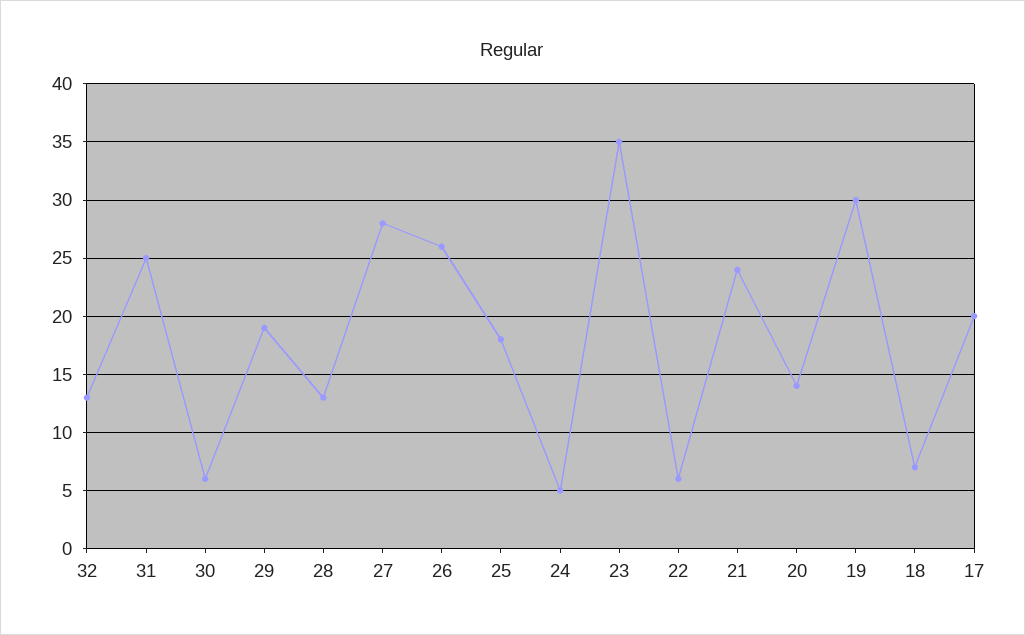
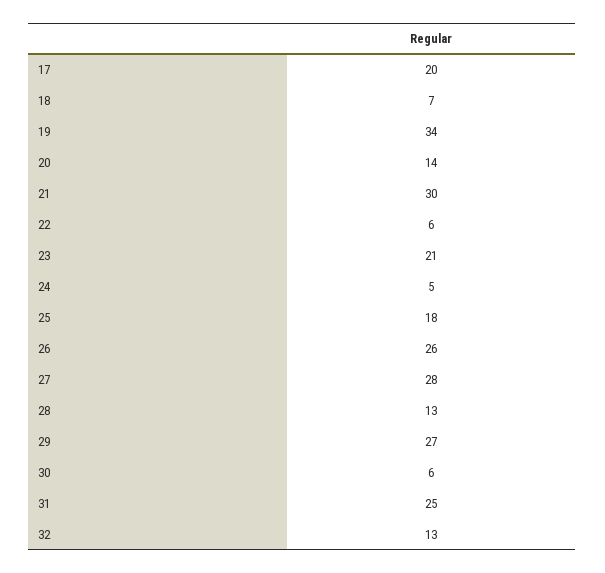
  {
    "32": 13,
    "31": 25,
    "30": 6,
-   "29": 19,
+   "29": 27,
    "28": 13,
    "27": 28,
    "26": 26,
    "25": 18,
    "24": 5,
-   "23": 35,
+   "23": 21,
    "22": 6,
-   "21": 24,
+   "21": 30,
    "20": 14,
-   "19": 30,
+   "19": 34,
    "18": 7,
    "17": 20
  }

